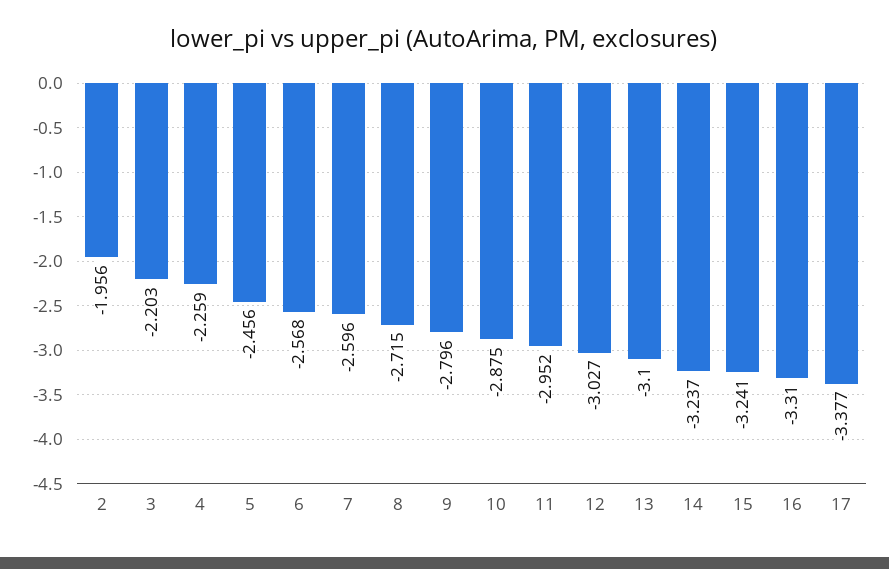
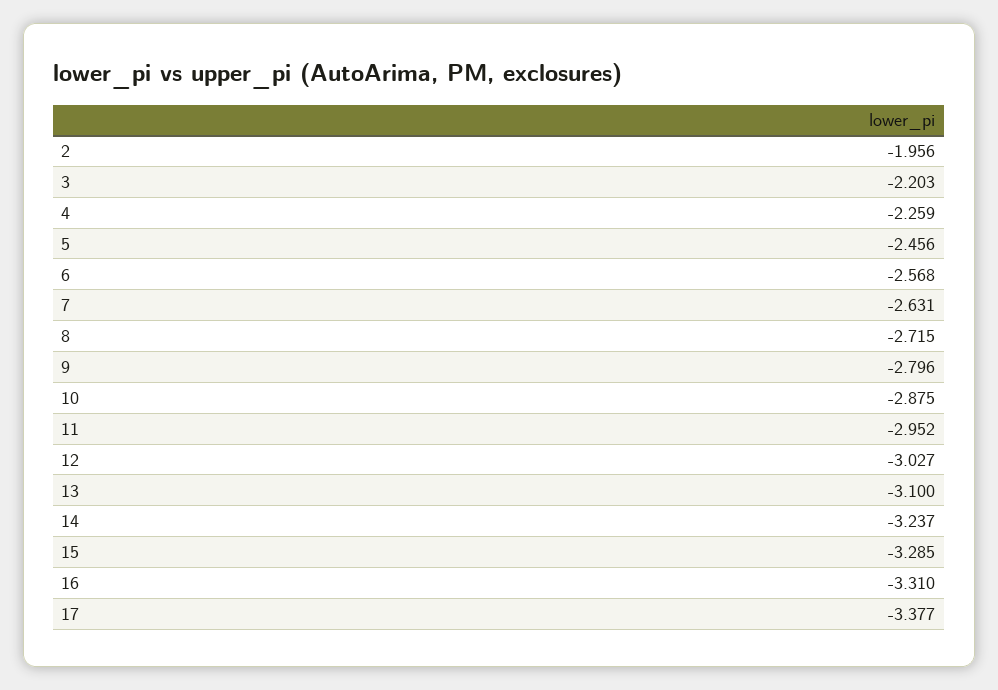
  {
    "2": -1.956,
    "3": -2.203,
    "4": -2.259,
    "5": -2.456,
    "6": -2.568,
-   "7": -2.596,
+   "7": -2.631,
    "8": -2.715,
    "9": -2.796,
    "10": -2.875,
    "11": -2.952,
    "12": -3.027,
    "13": -3.1,
    "14": -3.237,
-   "15": -3.241,
+   "15": -3.285,
    "16": -3.31,
    "17": -3.377
  }

